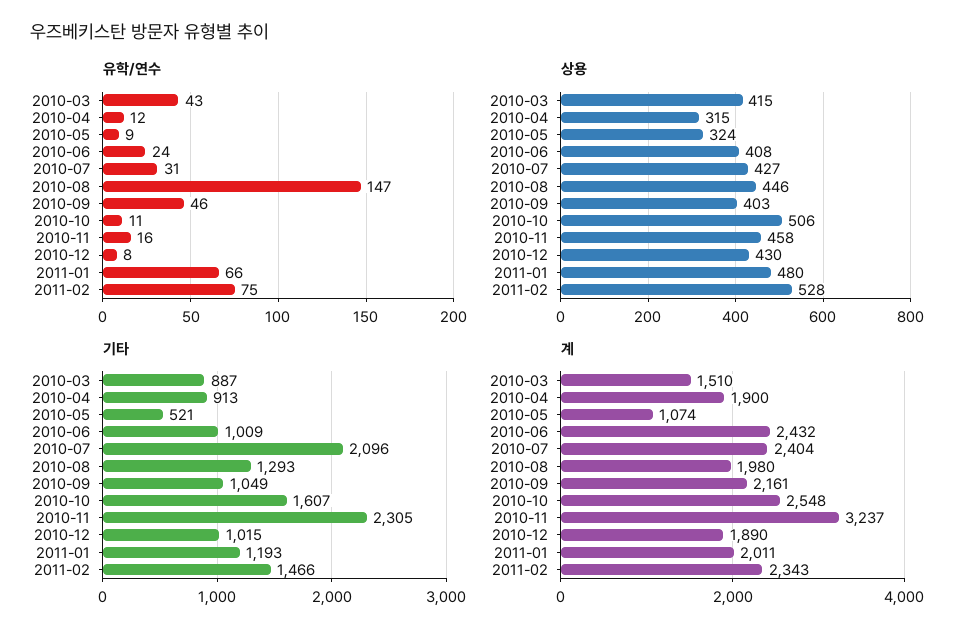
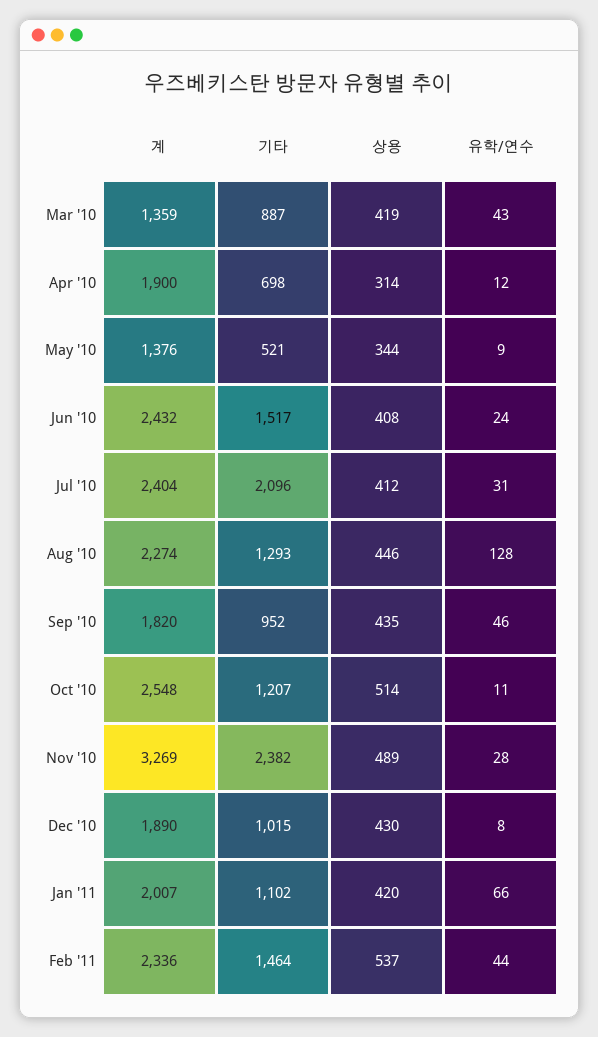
  {
    "유학/연수": {
      "2010-03": 43,
      "2010-04": 12,
      "2010-05": 9,
      "2010-06": 24,
      "2010-07": 31,
-     "2010-08": 147,
+     "2010-08": 128,
      "2010-09": 46,
      "2010-10": 11,
-     "2010-11": 16,
+     "2010-11": 28,
      "2010-12": 8,
      "2011-01": 66,
-     "2011-02": 75
+     "2011-02": 44
    },
    "상용": {
-     "2010-03": 415,
+     "2010-03": 419,
-     "2010-04": 315,
+     "2010-04": 314,
-     "2010-05": 324,
+     "2010-05": 344,
      "2010-06": 408,
-     "2010-07": 427,
+     "2010-07": 412,
      "2010-08": 446,
-     "2010-09": 403,
+     "2010-09": 435,
-     "2010-10": 506,
+     "2010-10": 514,
-     "2010-11": 458,
+     "2010-11": 489,
      "2010-12": 430,
-     "2011-01": 480,
+     "2011-01": 420,
-     "2011-02": 528
+     "2011-02": 537
    },
    "기타": {
      "2010-03": 887,
-     "2010-04": 913,
+     "2010-04": 698,
      "2010-05": 521,
-     "2010-06": 1009,
+     "2010-06": 1517,
      "2010-07": 2096,
      "2010-08": 1293,
-     "2010-09": 1049,
+     "2010-09": 952,
-     "2010-10": 1607,
+     "2010-10": 1207,
-     "2010-11": 2305,
+     "2010-11": 2382,
      "2010-12": 1015,
-     "2011-01": 1193,
+     "2011-01": 1102,
-     "2011-02": 1466
+     "2011-02": 1464
    },
    "계": {
-     "2010-03": 1510,
+     "2010-03": 1359,
      "2010-04": 1900,
-     "2010-05": 1074,
+     "2010-05": 1376,
      "2010-06": 2432,
      "2010-07": 2404,
-     "2010-08": 1980,
+     "2010-08": 2274,
-     "2010-09": 2161,
+     "2010-09": 1820,
      "2010-10": 2548,
-     "2010-11": 3237,
+     "2010-11": 3269,
      "2010-12": 1890,
-     "2011-01": 2011,
+     "2011-01": 2007,
-     "2011-02": 2343
+     "2011-02": 2336
    }
  }

